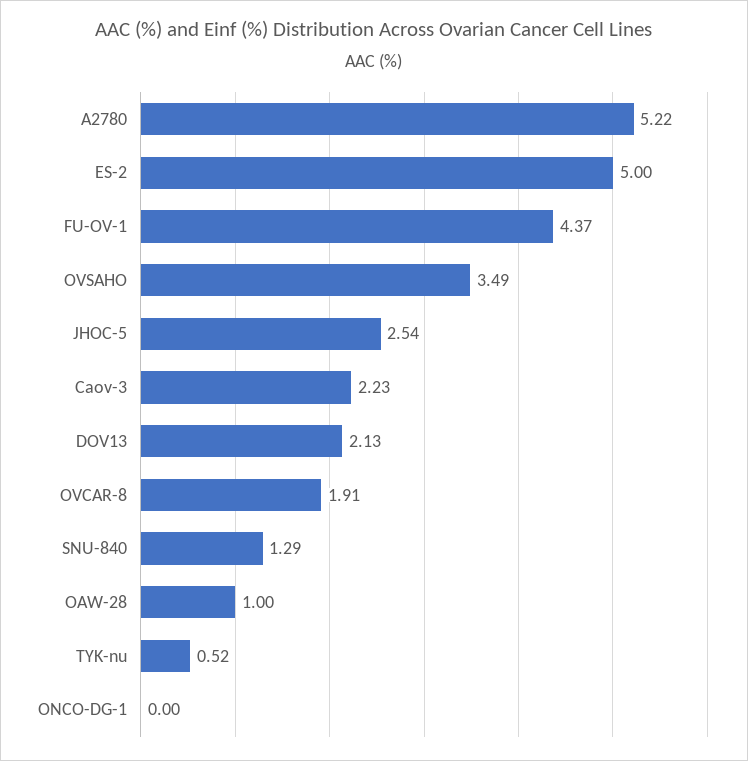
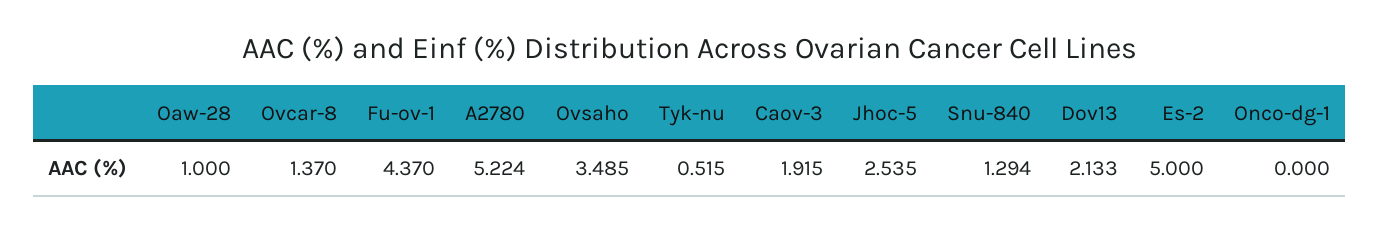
  {
    "A2780": 5.224,
    "ES-2": 5,
    "FU-OV-1": 4.37,
    "OVSAHO": 3.485,
    "JHOC-5": 2.535,
-   "Caov-3": 2.23,
+   "Caov-3": 1.915,
    "DOV13": 2.133,
-   "OVCAR-8": 1.91,
+   "OVCAR-8": 1.37,
    "SNU-840": 1.294,
    "OAW-28": 1,
    "TYK-nu": 0.515,
    "ONCO-DG-1": 0
  }

